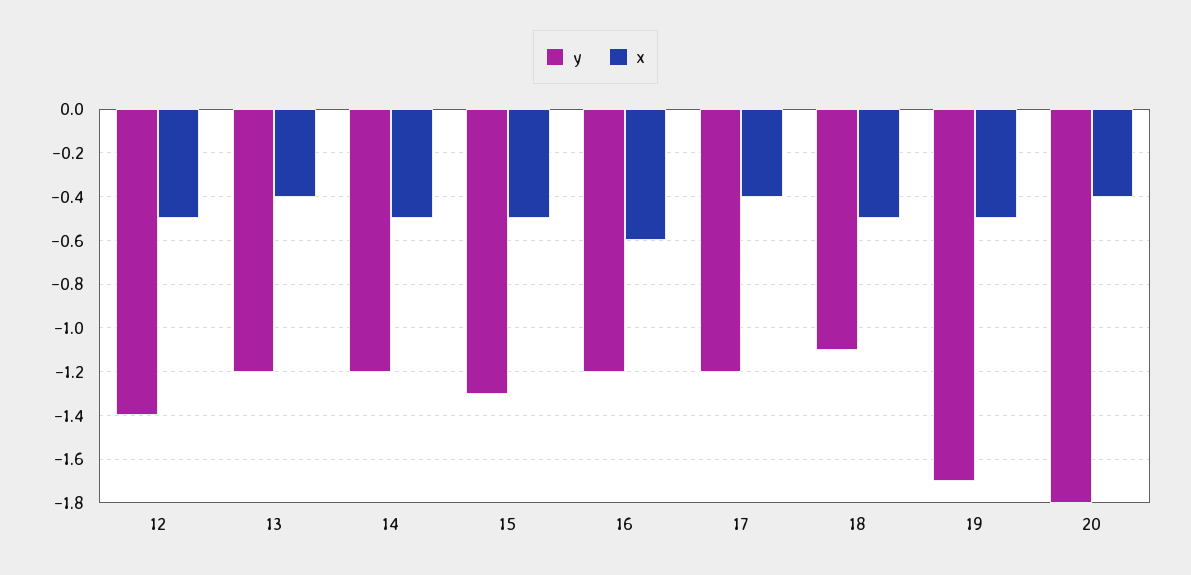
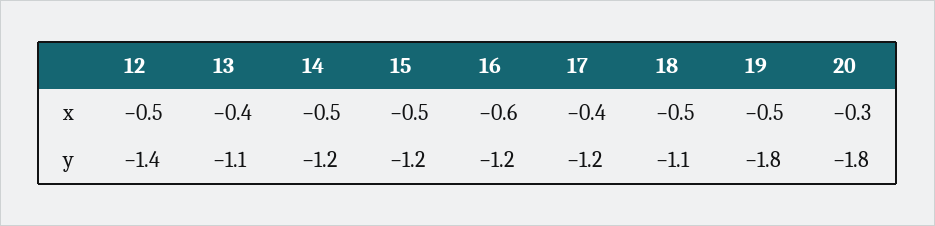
  {
    "y": {
      "12": -1.4,
-     "13": -1.2,
+     "13": -1.1,
      "14": -1.2,
-     "15": -1.3,
+     "15": -1.2,
      "16": -1.2,
      "17": -1.2,
      "18": -1.1,
-     "19": -1.7,
+     "19": -1.8,
      "20": -1.8
    },
    "x": {
      "12": -0.5,
      "13": -0.4,
      "14": -0.5,
      "15": -0.5,
      "16": -0.6,
      "17": -0.4,
      "18": -0.5,
      "19": -0.5,
-     "20": -0.4
+     "20": -0.3
    }
  }

